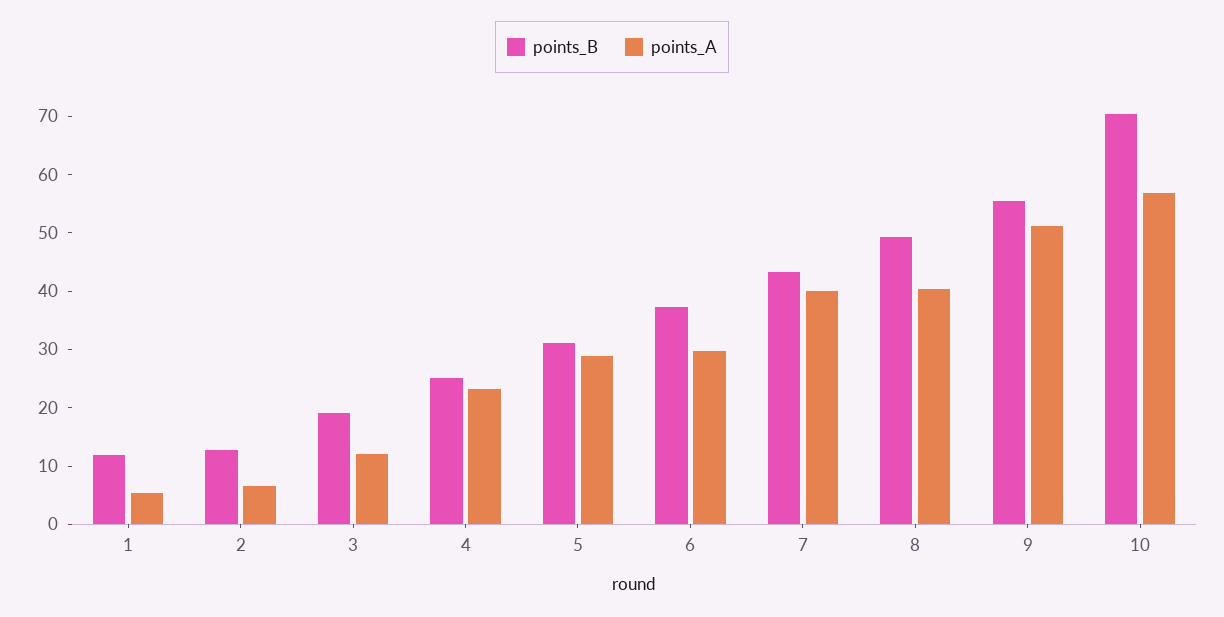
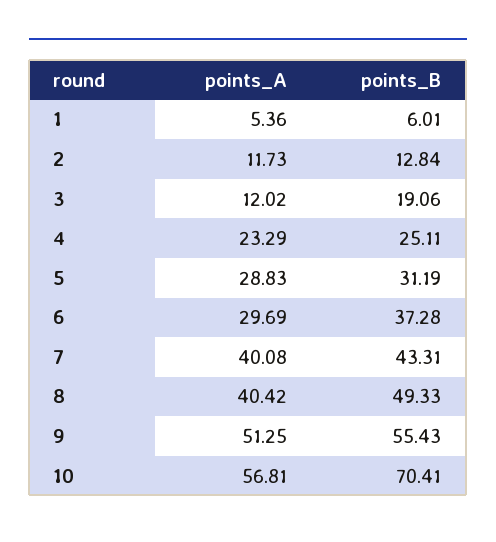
  {
    "points_B": {
-     "1": 12,
+     "1": 6.01,
      "2": 12.84,
      "3": 19.06,
      "4": 25.11,
      "5": 31.19,
      "6": 37.28,
      "7": 43.31,
      "8": 49.33,
      "9": 55.43,
      "10": 70.41
    },
    "points_A": {
      "1": 5.36,
-     "2": 6,
+     "2": 11.73,
      "3": 12.02,
      "4": 23.29,
      "5": 28.83,
      "6": 29.69,
      "7": 40.08,
      "8": 40.42,
      "9": 51.25,
      "10": 56.81
    }
  }

